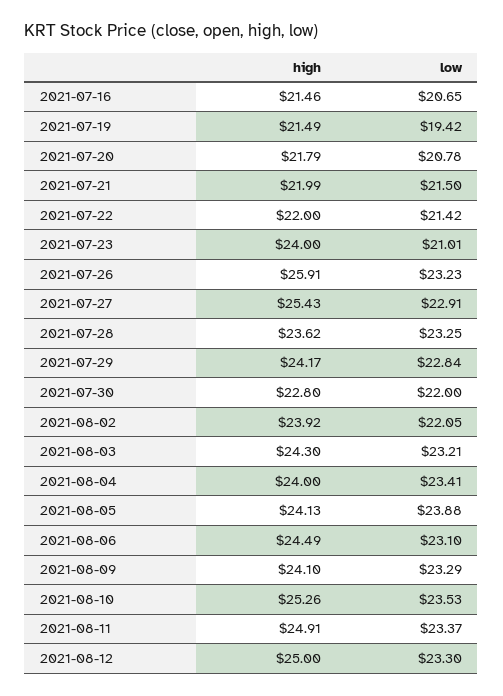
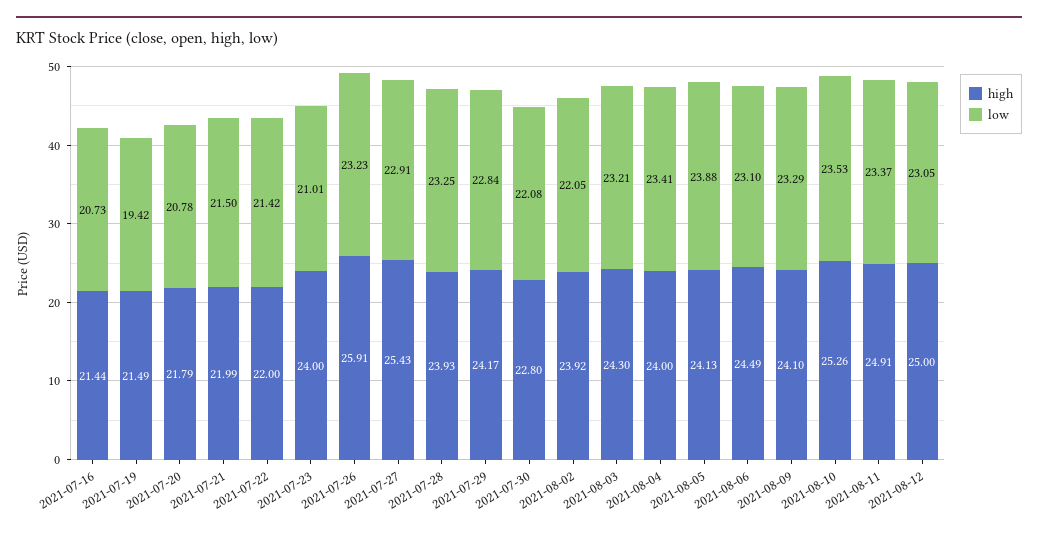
  {
    "high": {
-     "2021-07-16": 21.46,
+     "2021-07-16": 21.44,
      "2021-07-19": 21.49,
      "2021-07-20": 21.79,
      "2021-07-21": 21.99,
      "2021-07-22": 22,
      "2021-07-23": 24,
      "2021-07-26": 25.91,
      "2021-07-27": 25.43,
-     "2021-07-28": 23.62,
+     "2021-07-28": 23.93,
      "2021-07-29": 24.17,
      "2021-07-30": 22.8,
      "2021-08-02": 23.92,
      "2021-08-03": 24.3,
      "2021-08-04": 24,
      "2021-08-05": 24.13,
      "2021-08-06": 24.49,
      "2021-08-09": 24.1,
      "2021-08-10": 25.26,
      "2021-08-11": 24.91,
      "2021-08-12": 25
    },
    "low": {
-     "2021-07-16": 20.65,
+     "2021-07-16": 20.73,
      "2021-07-19": 19.42,
      "2021-07-20": 20.78,
      "2021-07-21": 21.5,
      "2021-07-22": 21.42,
      "2021-07-23": 21.01,
      "2021-07-26": 23.23,
      "2021-07-27": 22.91,
      "2021-07-28": 23.25,
      "2021-07-29": 22.84,
-     "2021-07-30": 22,
+     "2021-07-30": 22.08,
      "2021-08-02": 22.05,
      "2021-08-03": 23.21,
      "2021-08-04": 23.41,
      "2021-08-05": 23.88,
      "2021-08-06": 23.1,
      "2021-08-09": 23.29,
      "2021-08-10": 23.53,
      "2021-08-11": 23.37,
-     "2021-08-12": 23.3
+     "2021-08-12": 23.05
    }
  }

